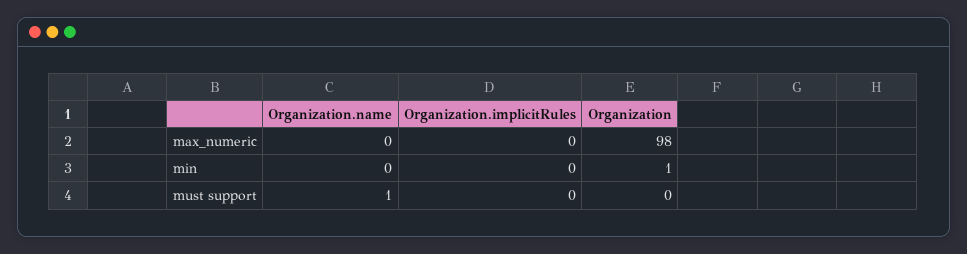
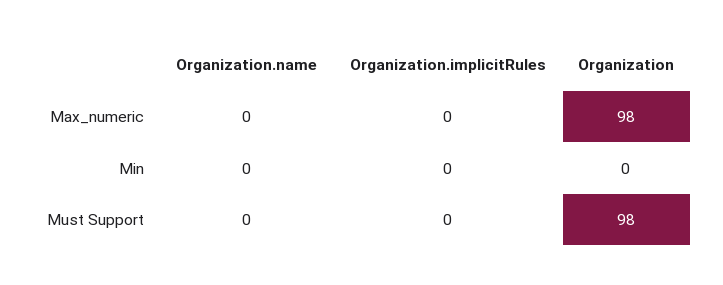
  {
    "Organization.name": {
      "max_numeric": 0,
      "min": 0,
-     "must support": 1
+     "must support": 0
    },
    "Organization.implicitRules": {
      "max_numeric": 0,
      "min": 0,
      "must support": 0
    },
    "Organization": {
      "max_numeric": 98,
-     "min": 1,
+     "min": 0,
-     "must support": 0
+     "must support": 98
    }
  }

